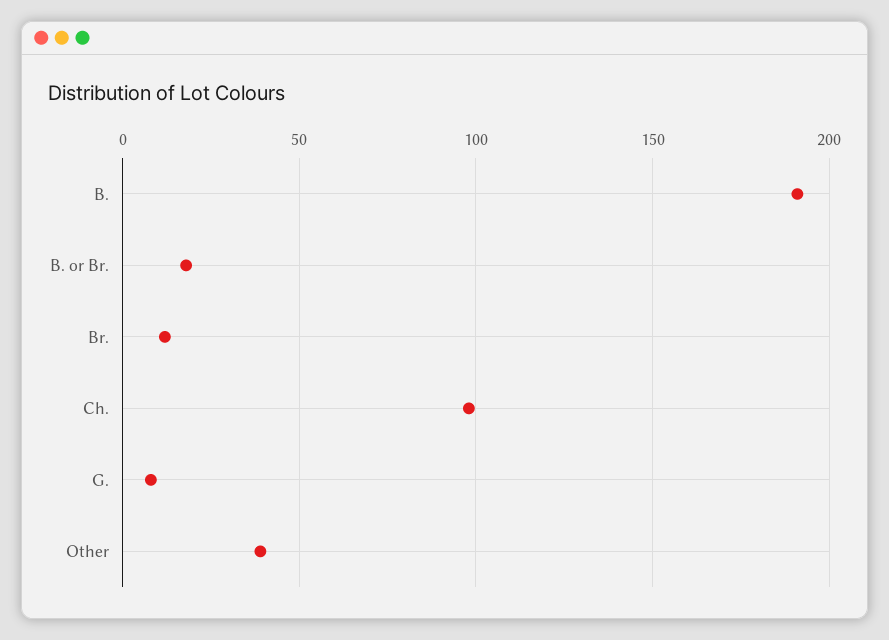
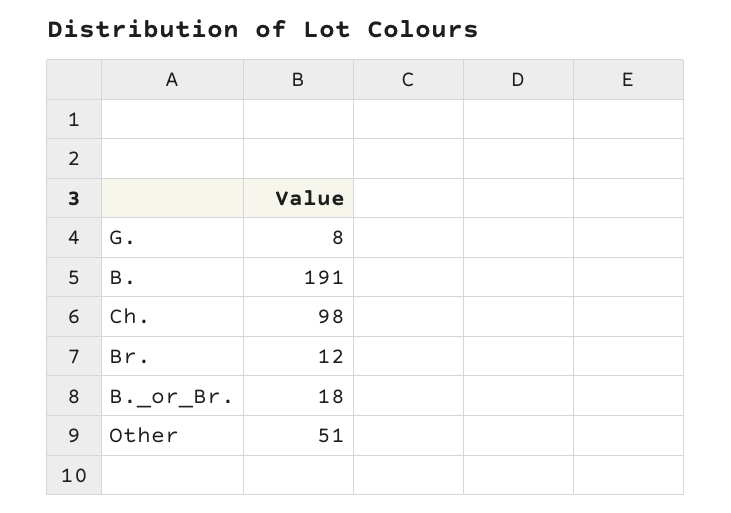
  {
    "B.": 191,
    "B. or Br.": 18,
    "Br.": 12,
    "Ch.": 98,
    "G.": 8,
-   "Other": 40
+   "Other": 51
  }

